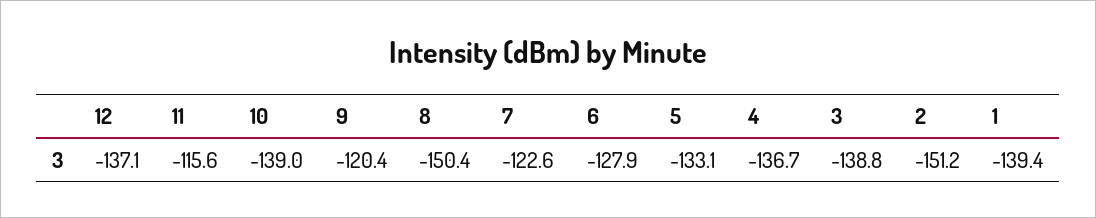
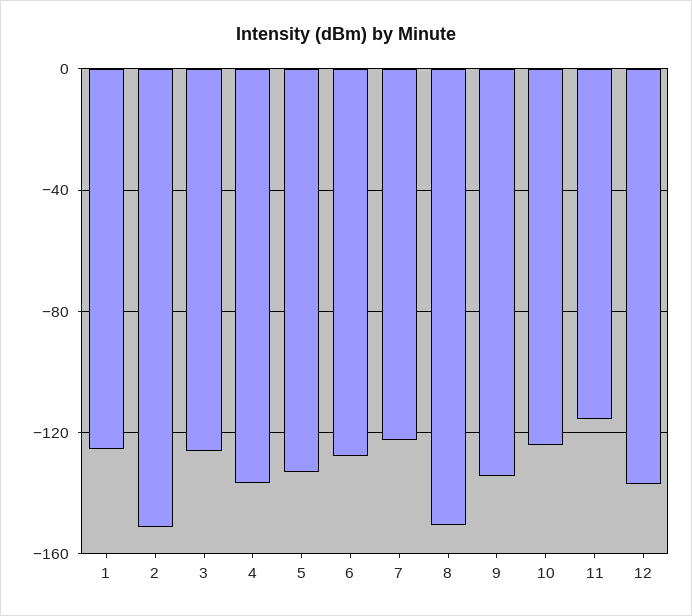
  {
    "12": -137.1,
    "11": -115.6,
-   "10": -139,
+   "10": -125,
-   "9": -120.4,
+   "9": -135,
    "8": -150.4,
    "7": -122.6,
    "6": -127.9,
    "5": -133.1,
    "4": -136.7,
-   "3": -138.8,
+   "3": -125,
    "2": -151.2,
-   "1": -139.4
+   "1": -125
  }

